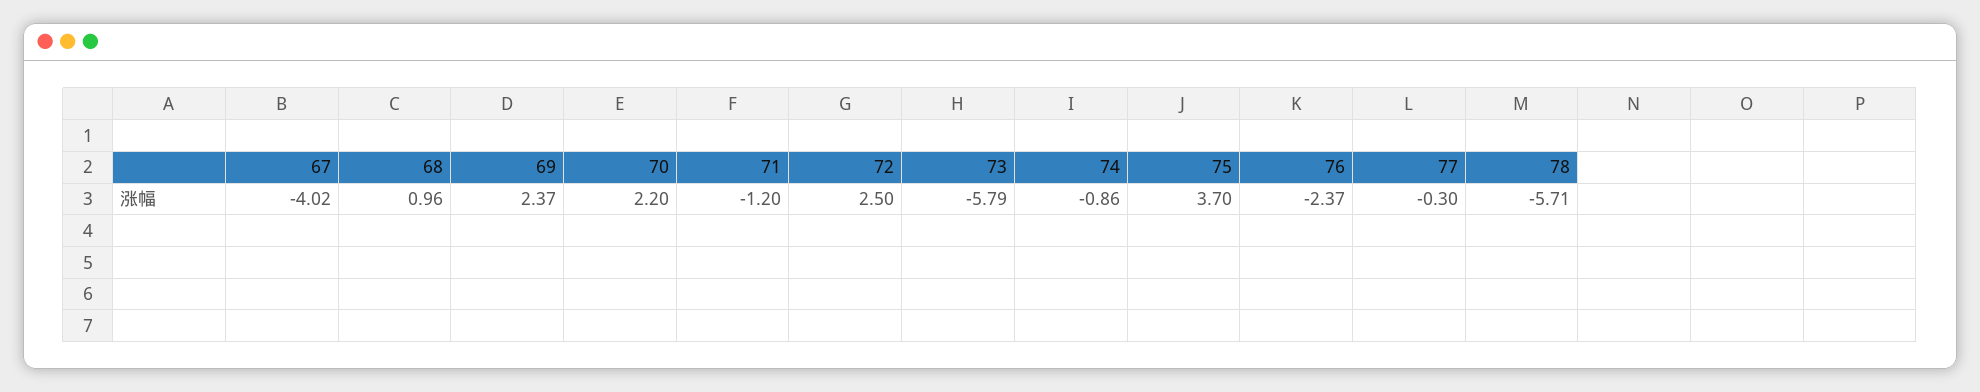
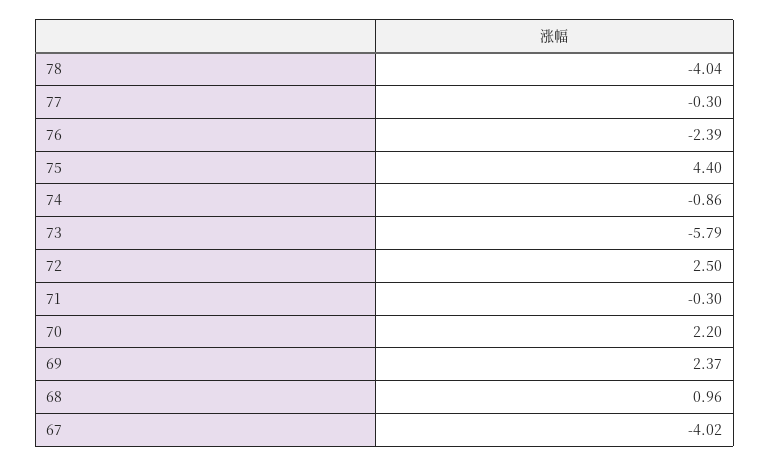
  {
    "67": -4.02,
    "68": 0.96,
    "69": 2.37,
    "70": 2.2,
-   "71": -1.2,
+   "71": -0.3,
    "72": 2.5,
    "73": -5.79,
    "74": -0.86,
-   "75": 3.7,
+   "75": 4.4,
-   "76": -2.37,
+   "76": -2.39,
    "77": -0.3,
-   "78": -5.71
+   "78": -4.04
  }

